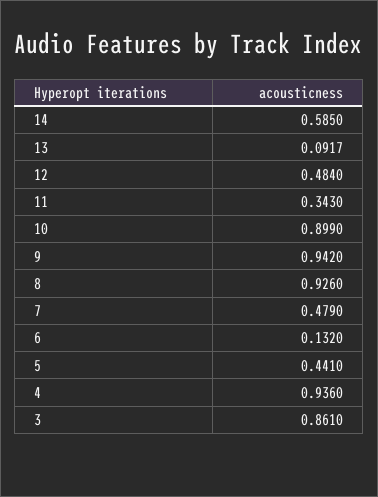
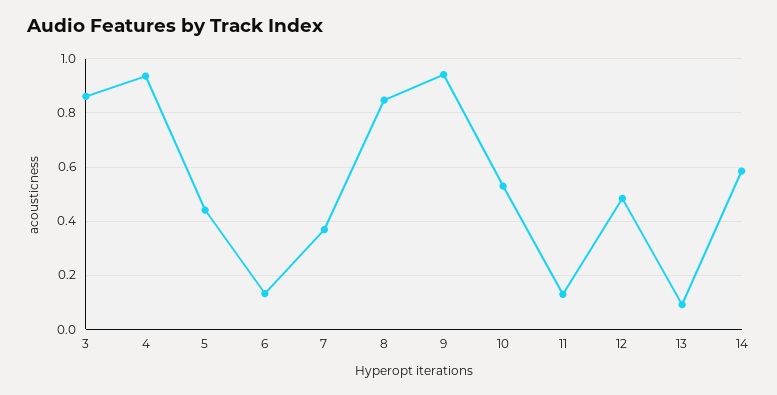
  {
    "14": 0.585,
    "13": 0.0917,
    "12": 0.484,
-   "11": 0.343,
+   "11": 0.125,
-   "10": 0.899,
+   "10": 0.525,
    "9": 0.942,
-   "8": 0.926,
+   "8": 0.85,
-   "7": 0.479,
+   "7": 0.375,
    "6": 0.132,
    "5": 0.441,
    "4": 0.936,
    "3": 0.861
  }

